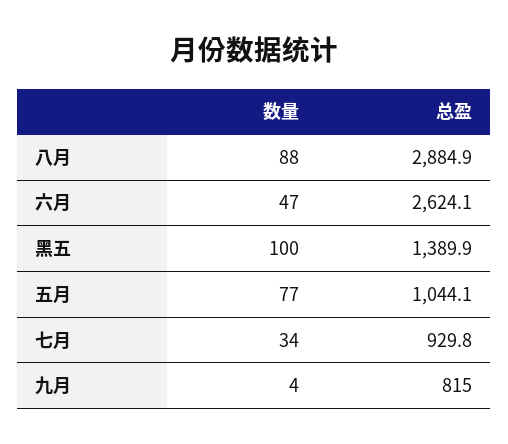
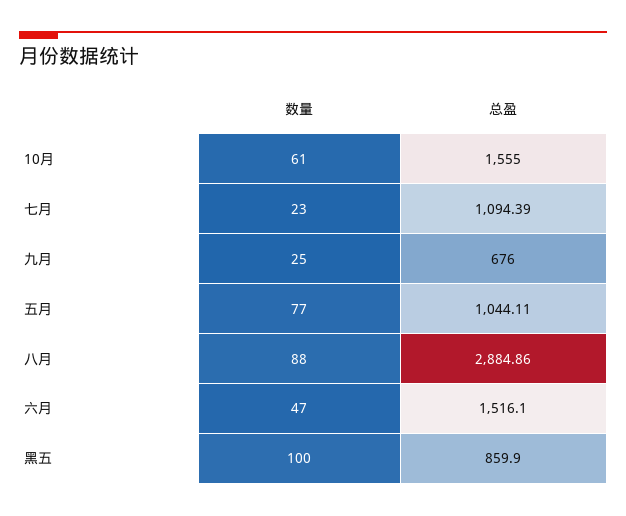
  {
    "数量": {
      "八月": 88,
      "六月": 47,
      "黑五": 100,
      "五月": 77,
-     "七月": 34,
+     "七月": 23,
-     "九月": 4
+     "九月": 25,
+     "10月": 61
    },
    "总盈": {
      "八月": 2884.86,
-     "六月": 2624.1,
+     "六月": 1516.1,
-     "黑五": 1389.9,
+     "黑五": 859.9,
      "五月": 1044.11,
-     "七月": 929.8,
+     "七月": 1094.39,
-     "九月": 815
+     "九月": 676,
+     "10月": 1555
    }
  }

